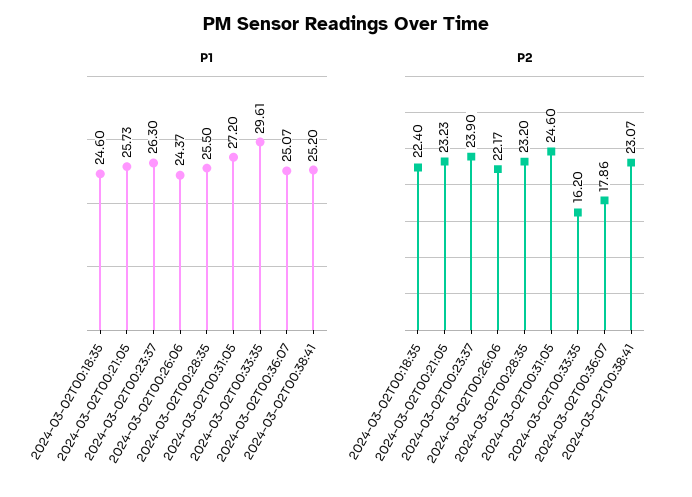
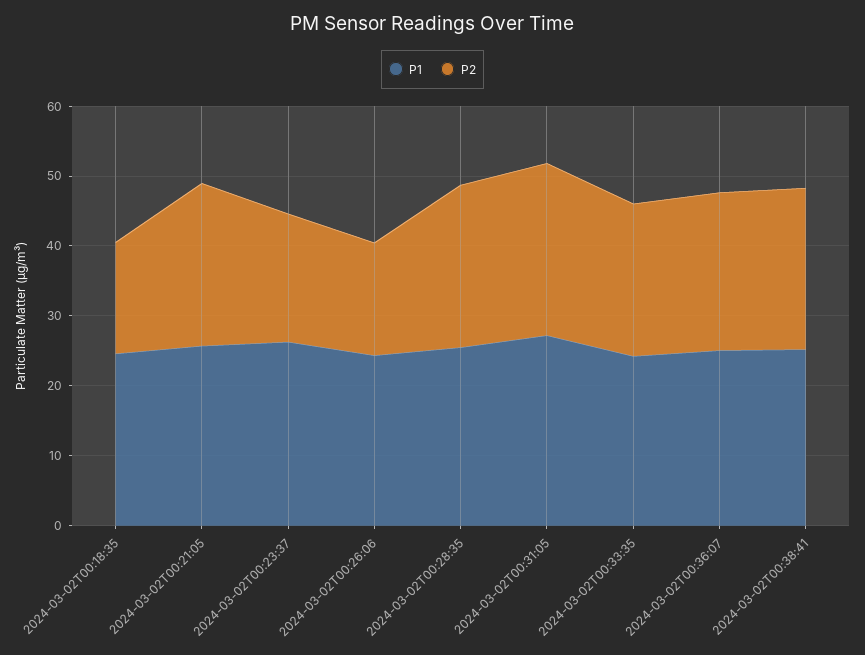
  {
    "P1": {
      "2024-03-02T00:18:35": 24.6,
      "2024-03-02T00:21:05": 25.73,
      "2024-03-02T00:23:37": 26.3,
      "2024-03-02T00:26:06": 24.37,
      "2024-03-02T00:28:35": 25.5,
      "2024-03-02T00:31:05": 27.2,
-     "2024-03-02T00:33:35": 29.61,
+     "2024-03-02T00:33:35": 24,
      "2024-03-02T00:36:07": 25.07,
      "2024-03-02T00:38:41": 25.2
    },
    "P2": {
-     "2024-03-02T00:18:35": 22.4,
+     "2024-03-02T00:18:35": 16,
      "2024-03-02T00:21:05": 23.23,
-     "2024-03-02T00:23:37": 23.9,
+     "2024-03-02T00:23:37": 18,
-     "2024-03-02T00:26:06": 22.17,
+     "2024-03-02T00:26:06": 16,
      "2024-03-02T00:28:35": 23.2,
      "2024-03-02T00:31:05": 24.6,
-     "2024-03-02T00:33:35": 16.2,
+     "2024-03-02T00:33:35": 22,
-     "2024-03-02T00:36:07": 17.86,
+     "2024-03-02T00:36:07": 22,
      "2024-03-02T00:38:41": 23.07
    }
  }

